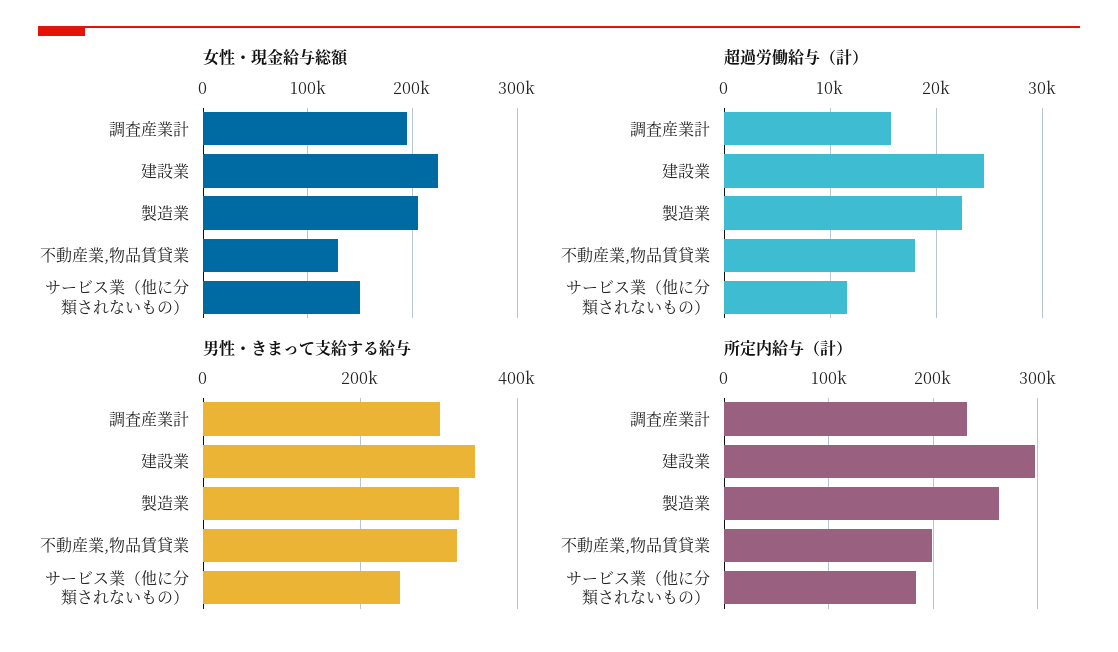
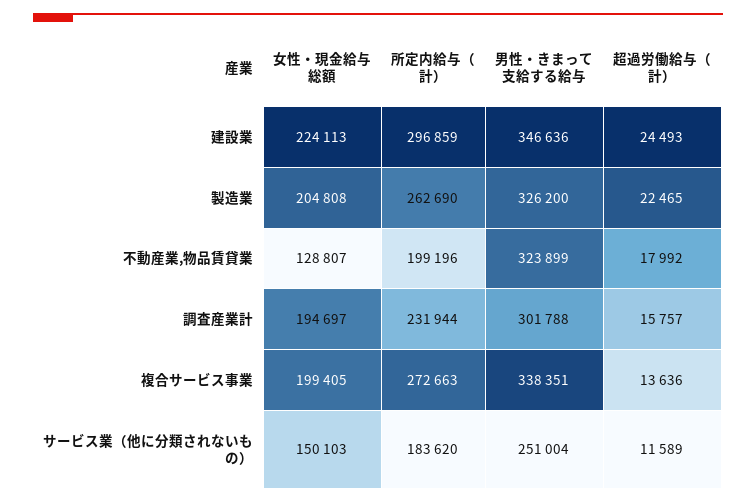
  {
    "女性・現金給与総額": {
      "調査産業計": 194697,
      "建設業": 224113,
      "製造業": 204808,
      "不動産業,物品賃貸業": 128807,
-     "サービス業（他に分類されないもの）": 150103
+     "サービス業（他に分類されないもの）": 150103,
+     "複合サービス事業": 199405
    },
    "超過労働給与（計）": {
      "調査産業計": 15757,
      "建設業": 24493,
      "製造業": 22465,
      "不動産業,物品賃貸業": 17992,
-     "サービス業（他に分類されないもの）": 11589
+     "サービス業（他に分類されないもの）": 11589,
+     "複合サービス事業": 13636
    },
    "男性・きまって支給する給与": {
      "調査産業計": 301788,
      "建設業": 346636,
      "製造業": 326200,
      "不動産業,物品賃貸業": 323899,
-     "サービス業（他に分類されないもの）": 251004
+     "サービス業（他に分類されないもの）": 251004,
+     "複合サービス事業": 338351
    },
    "所定内給与（計）": {
      "調査産業計": 231944,
      "建設業": 296859,
      "製造業": 262690,
      "不動産業,物品賃貸業": 199196,
-     "サービス業（他に分類されないもの）": 183620
+     "サービス業（他に分類されないもの）": 183620,
+     "複合サービス事業": 272663
    }
  }

